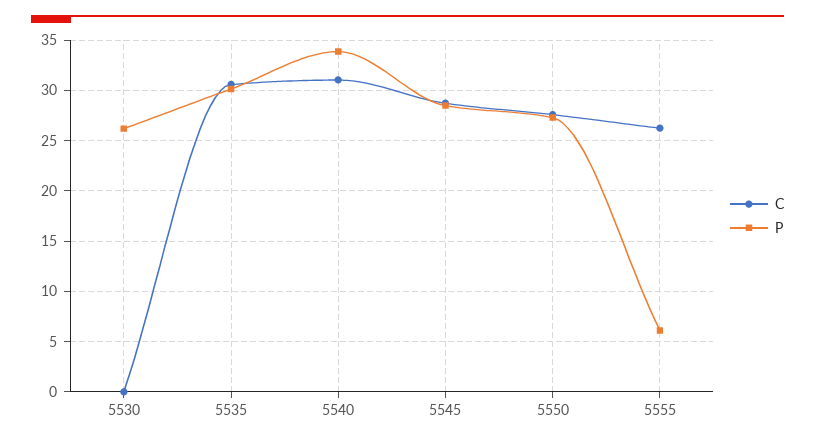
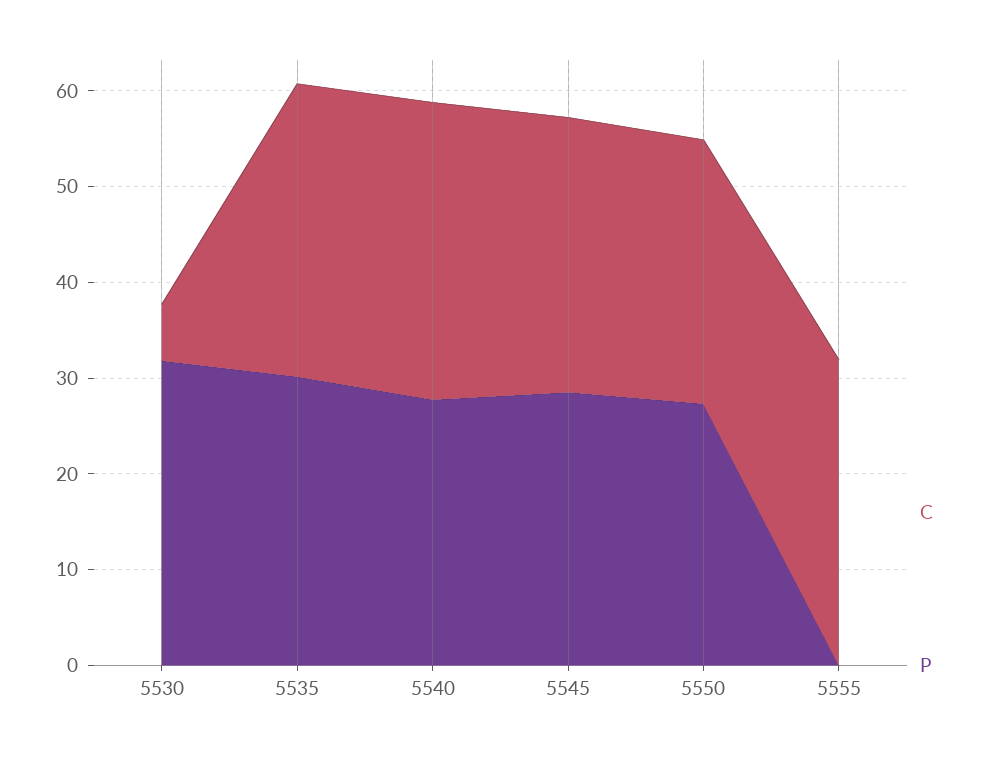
  {
    "C": {
-     "5530": 0,
+     "5530": 6,
      "5535": 31,
      "5540": 31,
      "5545": 29,
      "5550": 28,
-     "5555": 26
+     "5555": 32
    },
    "P": {
-     "5530": 26,
+     "5530": 32,
      "5535": 30,
-     "5540": 34,
+     "5540": 28,
      "5545": 29,
      "5550": 27,
-     "5555": 6
+     "5555": 0
    }
  }

